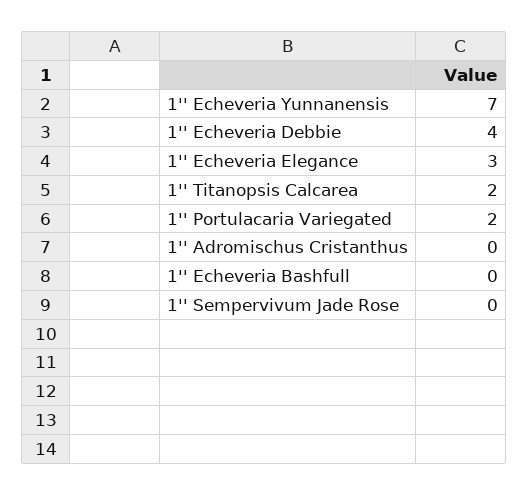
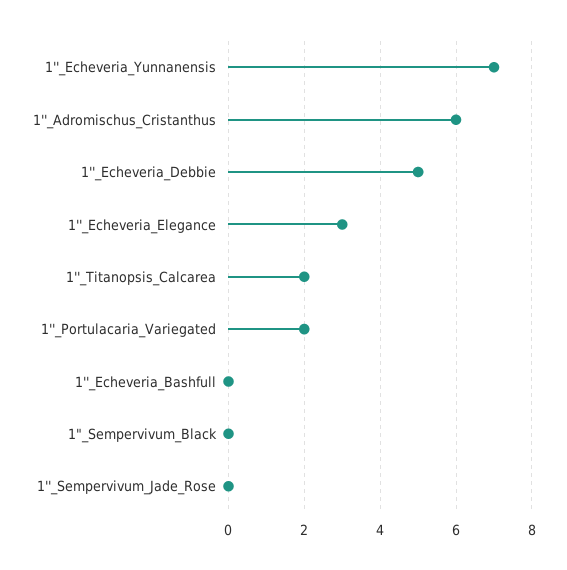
  {
    "1'' Echeveria Yunnanensis": 7,
-   "1'' Echeveria Debbie": 4,
+   "1'' Echeveria Debbie": 5,
    "1'' Echeveria Elegance": 3,
    "1'' Titanopsis Calcarea": 2,
    "1'' Portulacaria Variegated": 2,
-   "1'' Adromischus Cristanthus": 0,
+   "1'' Adromischus Cristanthus": 6,
    "1'' Echeveria Bashfull": 0,
-   "1'' Sempervivum Jade Rose": 0
+   "1'' Sempervivum Jade Rose": 0,
+   "1\"_Sempervivum_Black": 0
  }

